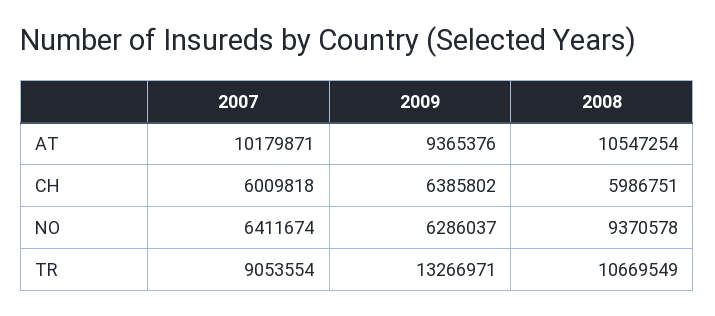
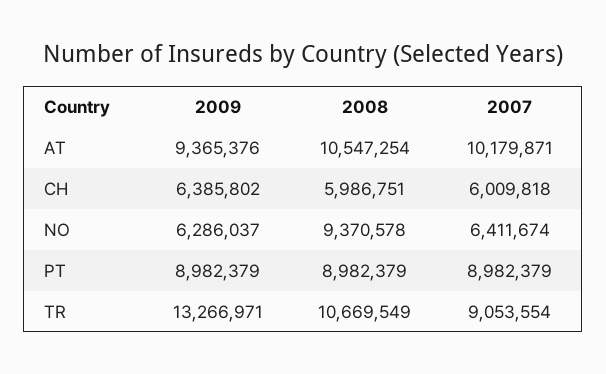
  {
    "2007": {
      "AT": 10179871,
      "CH": 6009818,
      "NO": 6411674,
-     "TR": 9053554
+     "TR": 9053554,
+     "PT": 8982379
    },
    "2009": {
      "AT": 9365376,
      "CH": 6385802,
      "NO": 6286037,
-     "TR": 13266971
+     "TR": 13266971,
+     "PT": 8982379
    },
    "2008": {
      "AT": 10547254,
      "CH": 5986751,
      "NO": 9370578,
-     "TR": 10669549
+     "TR": 10669549,
+     "PT": 8982379
    }
  }

